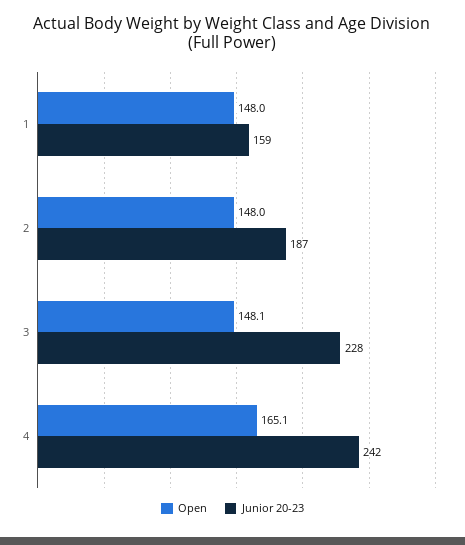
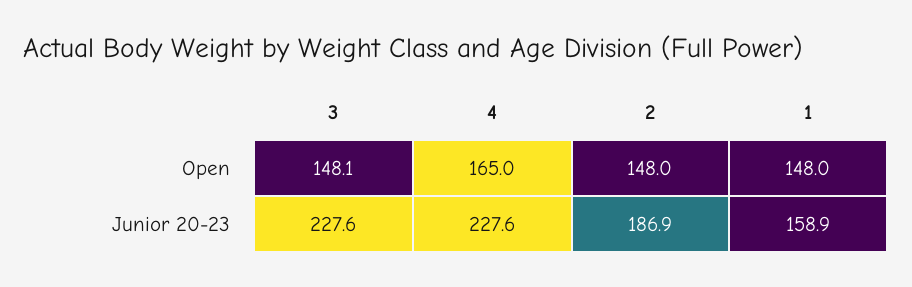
  {
    "Open": {
      "1": 148,
      "2": 148,
      "3": 148.1,
-     "4": 165.1
+     "4": 165
    },
    "Junior 20-23": {
      "1": 158.9,
      "2": 186.9,
      "3": 227.6,
-     "4": 242
+     "4": 227.6
    }
  }

